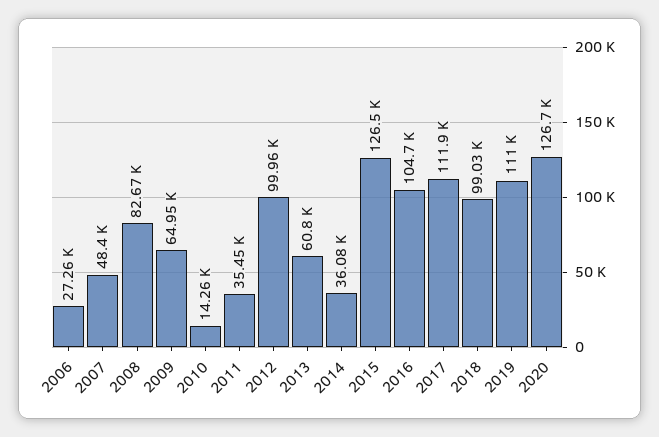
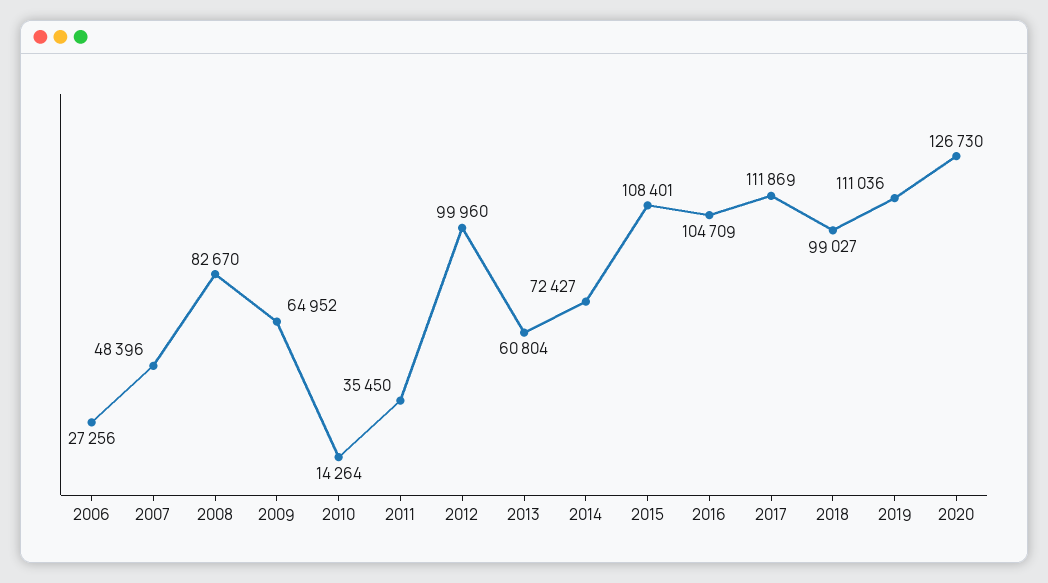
  {
    "2006": 27256,
    "2007": 48396,
    "2008": 82670,
    "2009": 64952,
    "2010": 14264,
    "2011": 35450,
    "2012": 99960,
    "2013": 60804,
-   "2014": 36080,
+   "2014": 72427,
-   "2015": 126500,
+   "2015": 108401,
    "2016": 104709,
    "2017": 111869,
    "2018": 99027,
    "2019": 111036,
    "2020": 126730
  }

